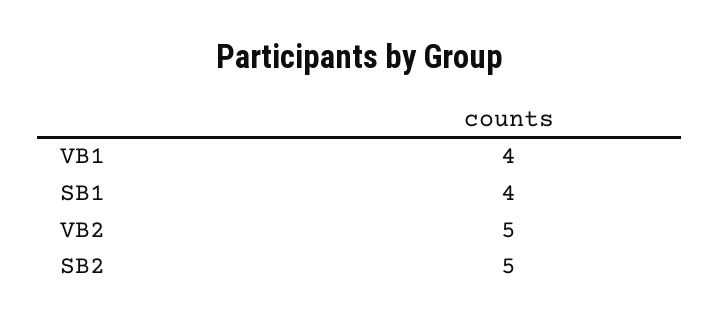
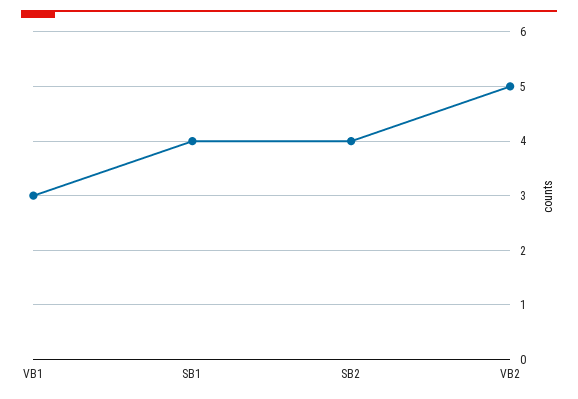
  {
-   "VB1": 4,
+   "VB1": 3,
    "SB1": 4,
    "VB2": 5,
-   "SB2": 5
+   "SB2": 4
  }

